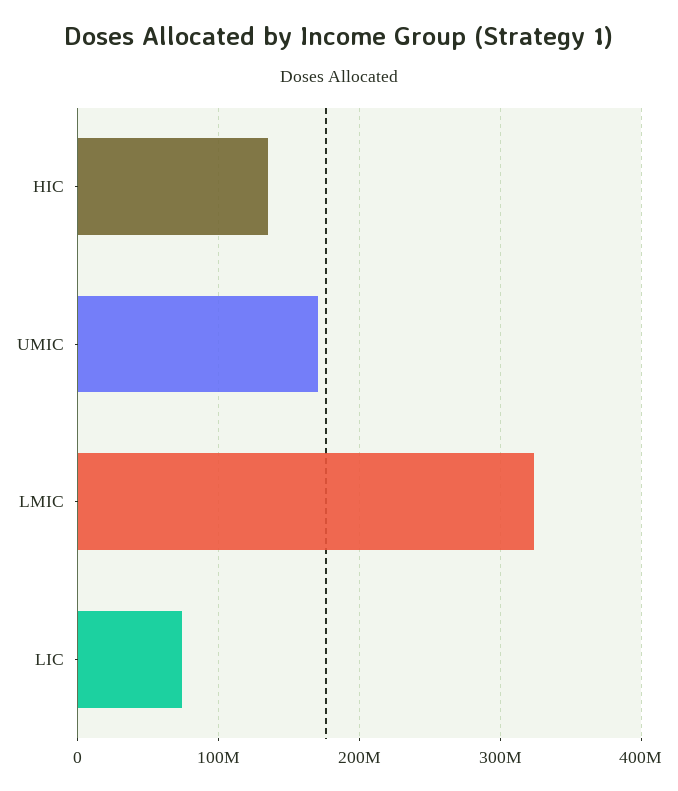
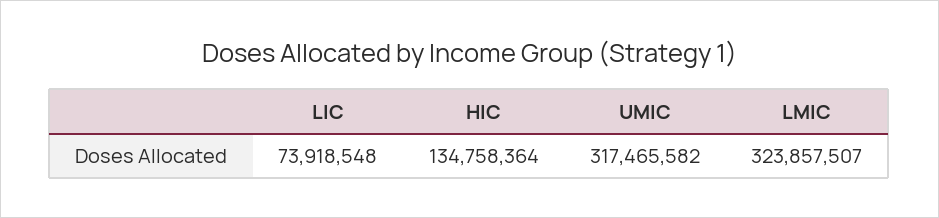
  {
    "HIC": 134758364,
-   "UMIC": 170000000,
+   "UMIC": 317465582,
    "LMIC": 323857507,
    "LIC": 73918548
  }

